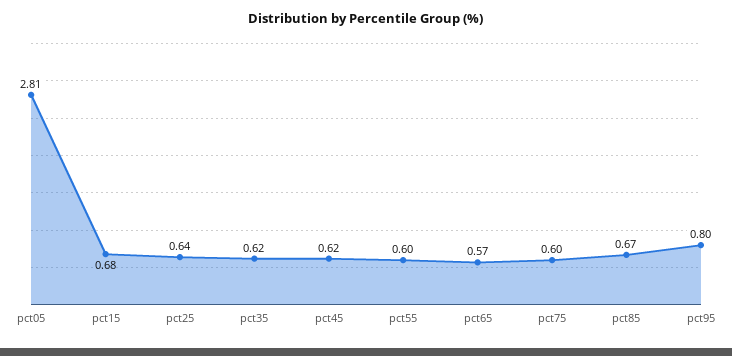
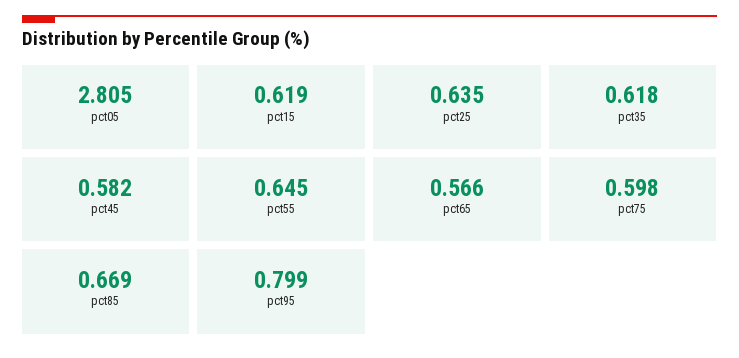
  {
    "pct05": 2.805,
-   "pct15": 0.68,
+   "pct15": 0.619,
    "pct25": 0.635,
    "pct35": 0.618,
-   "pct45": 0.62,
+   "pct45": 0.582,
-   "pct55": 0.6,
+   "pct55": 0.645,
    "pct65": 0.566,
    "pct75": 0.598,
    "pct85": 0.669,
    "pct95": 0.799
  }

